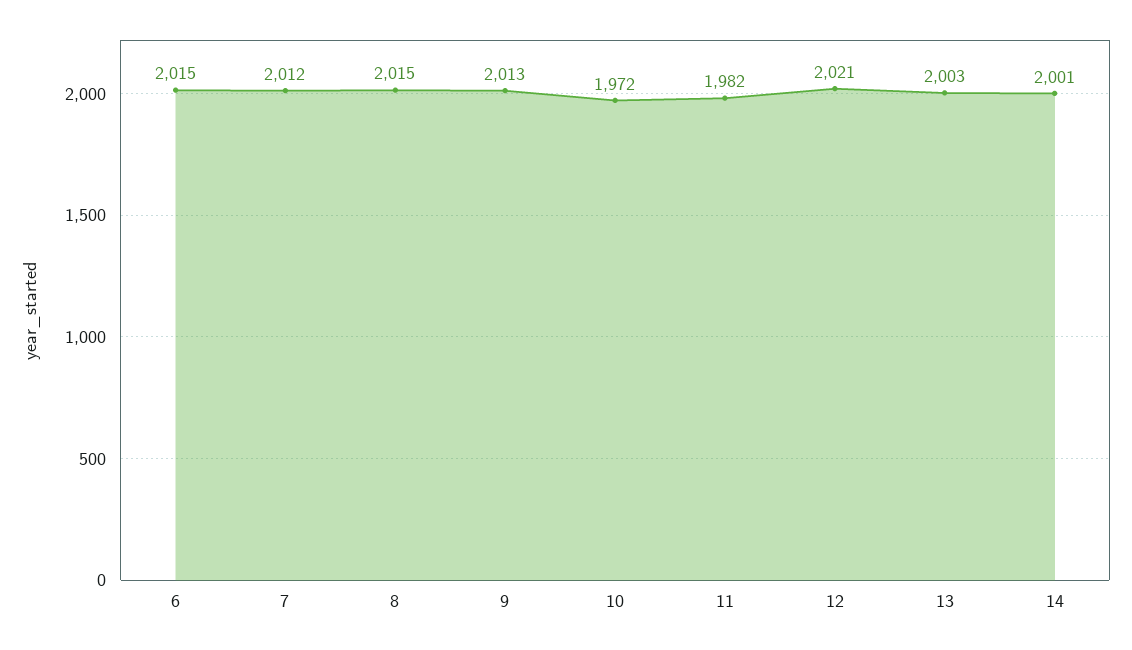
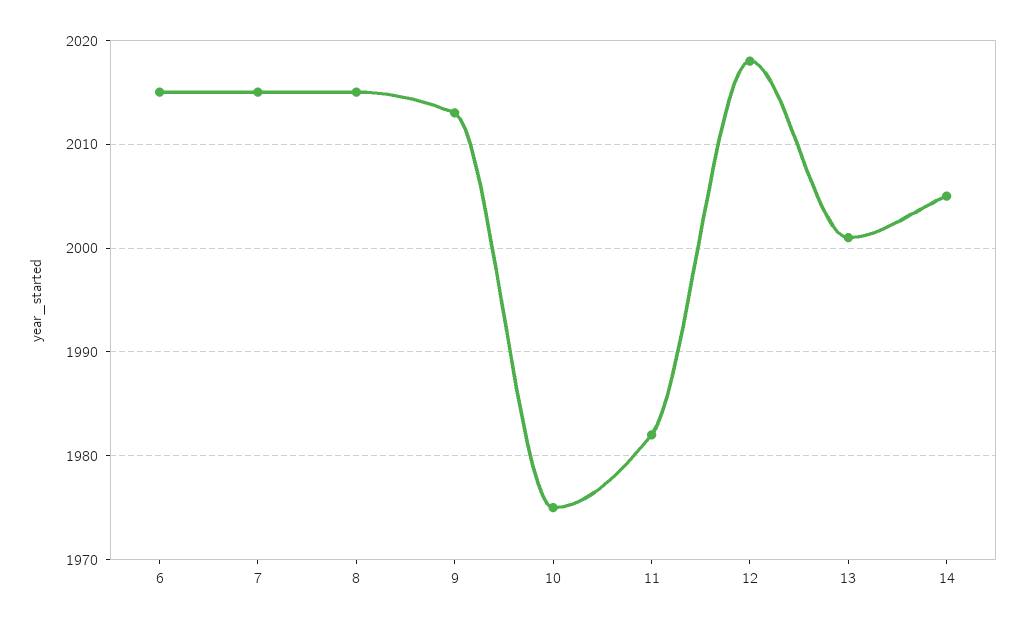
  {
    "6": 2015,
-   "7": 2012,
+   "7": 2015,
    "8": 2015,
    "9": 2013,
-   "10": 1972,
+   "10": 1975,
    "11": 1982,
-   "12": 2021,
+   "12": 2018,
-   "13": 2003,
+   "13": 2001,
-   "14": 2001
+   "14": 2005
  }

